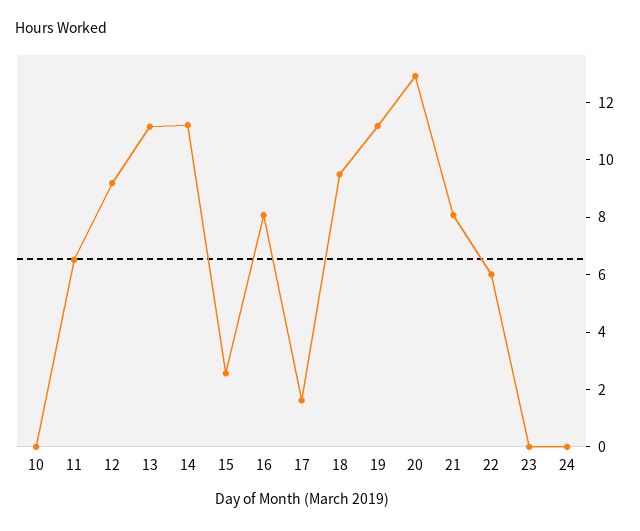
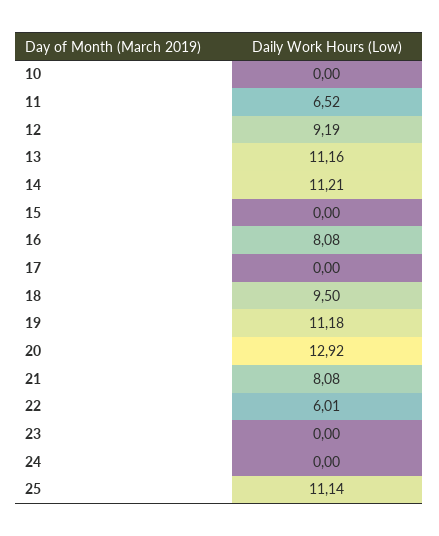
  {
    "10": 0,
    "11": 6.52,
    "12": 9.19,
    "13": 11.16,
    "14": 11.21,
-   "15": 2.5,
+   "15": 0,
    "16": 8.08,
-   "17": 1.5,
+   "17": 0,
    "18": 9.5,
    "19": 11.18,
    "20": 12.92,
    "21": 8.08,
    "22": 6.01,
    "23": 0,
-   "24": 0
+   "24": 0,
+   "25": 11.14
  }

